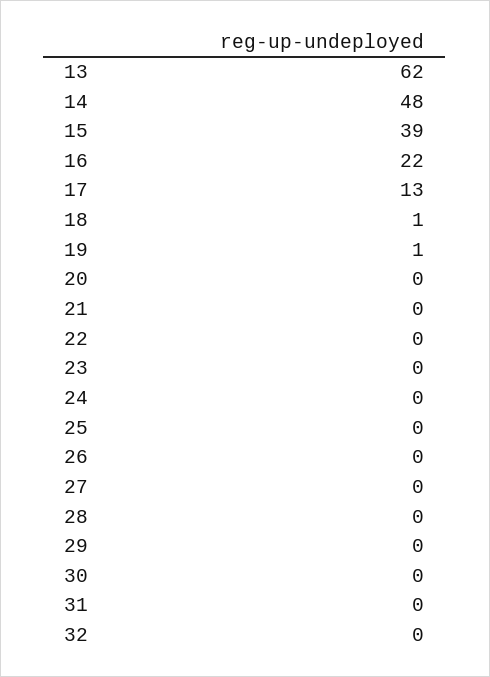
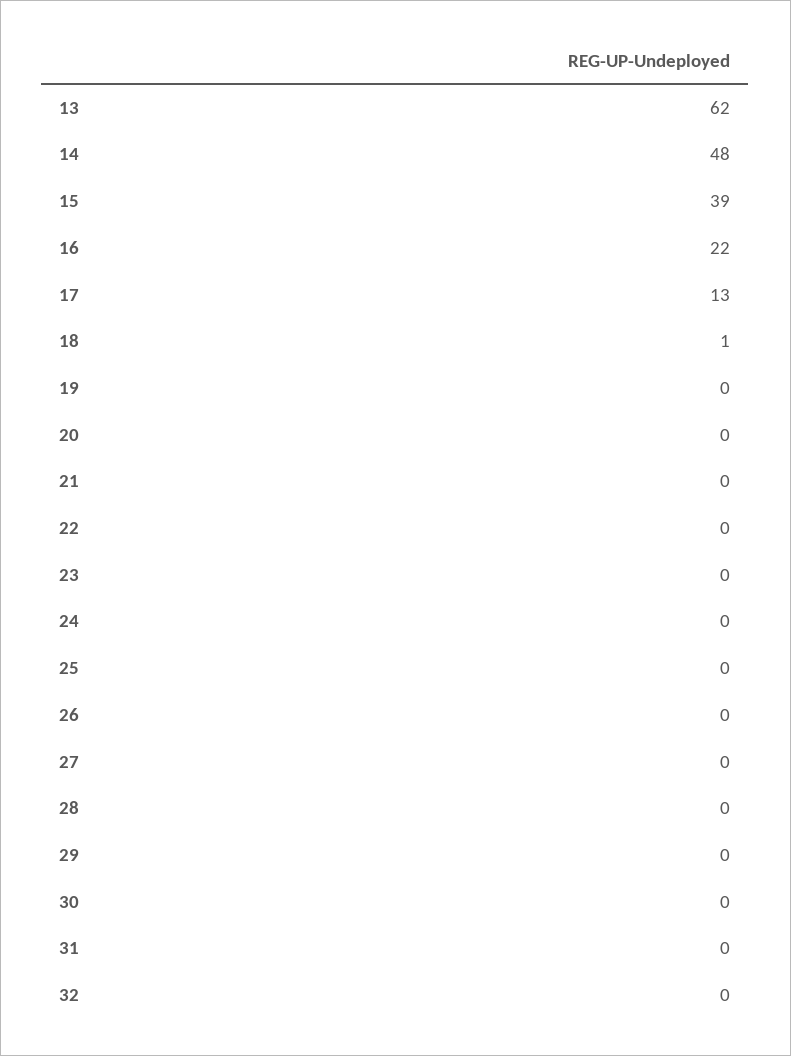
  {
    "13": 62,
    "14": 48,
    "15": 39,
    "16": 22,
    "17": 13,
    "18": 1,
-   "19": 1,
+   "19": 0,
    "20": 0,
    "21": 0,
    "22": 0,
    "23": 0,
    "24": 0,
    "25": 0,
    "26": 0,
    "27": 0,
    "28": 0,
    "29": 0,
    "30": 0,
    "31": 0,
    "32": 0
  }

